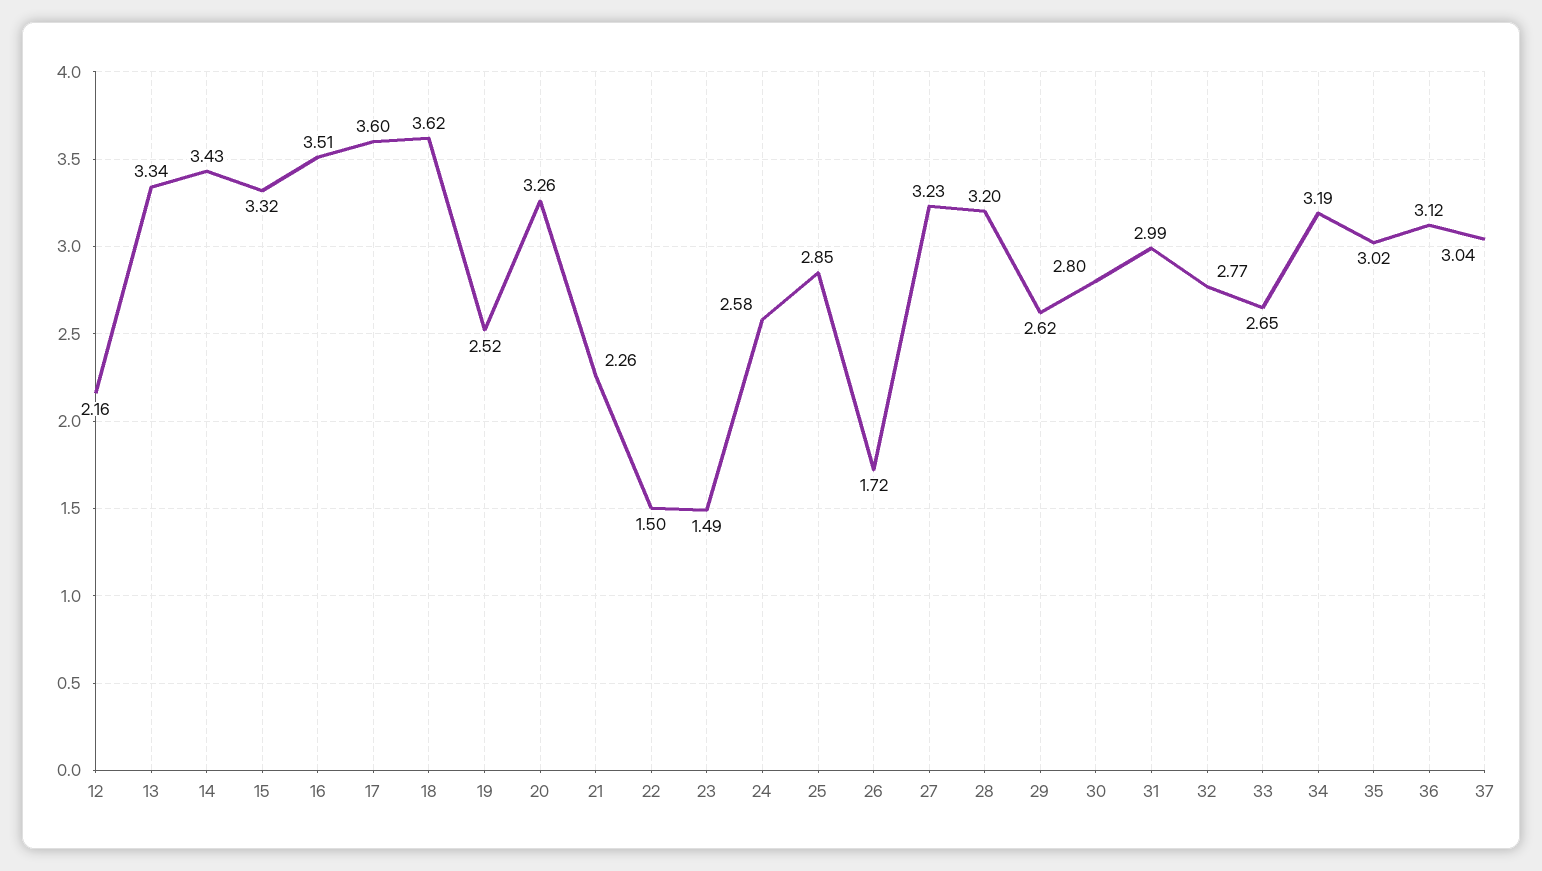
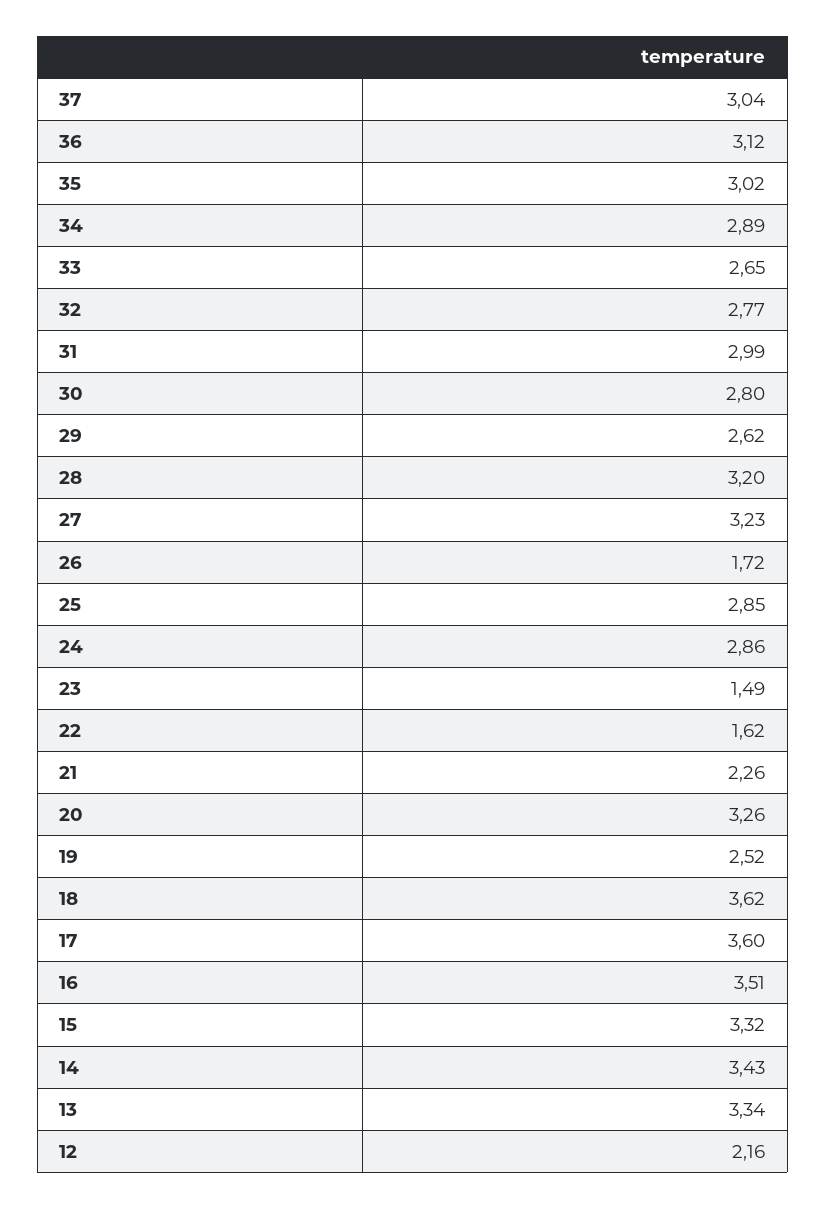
  {
    "12": 2.16,
    "13": 3.34,
    "14": 3.43,
    "15": 3.32,
    "16": 3.51,
    "17": 3.6,
    "18": 3.62,
    "19": 2.52,
    "20": 3.26,
    "21": 2.26,
-   "22": 1.5,
+   "22": 1.62,
    "23": 1.49,
-   "24": 2.58,
+   "24": 2.86,
    "25": 2.85,
    "26": 1.72,
    "27": 3.23,
    "28": 3.2,
    "29": 2.62,
    "30": 2.8,
    "31": 2.99,
    "32": 2.77,
    "33": 2.65,
-   "34": 3.19,
+   "34": 2.89,
    "35": 3.02,
    "36": 3.12,
    "37": 3.04
  }

